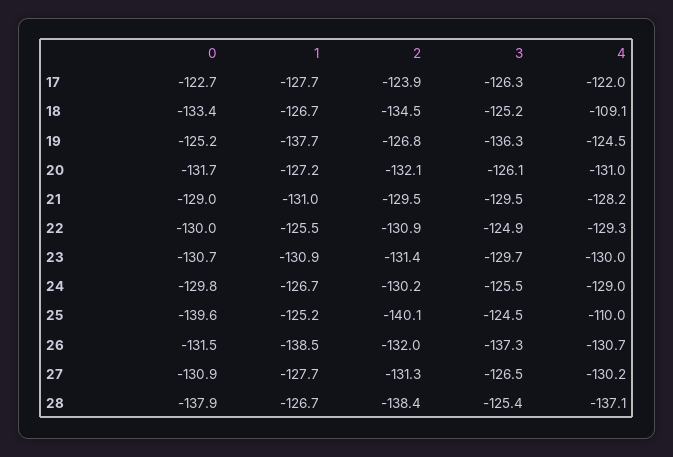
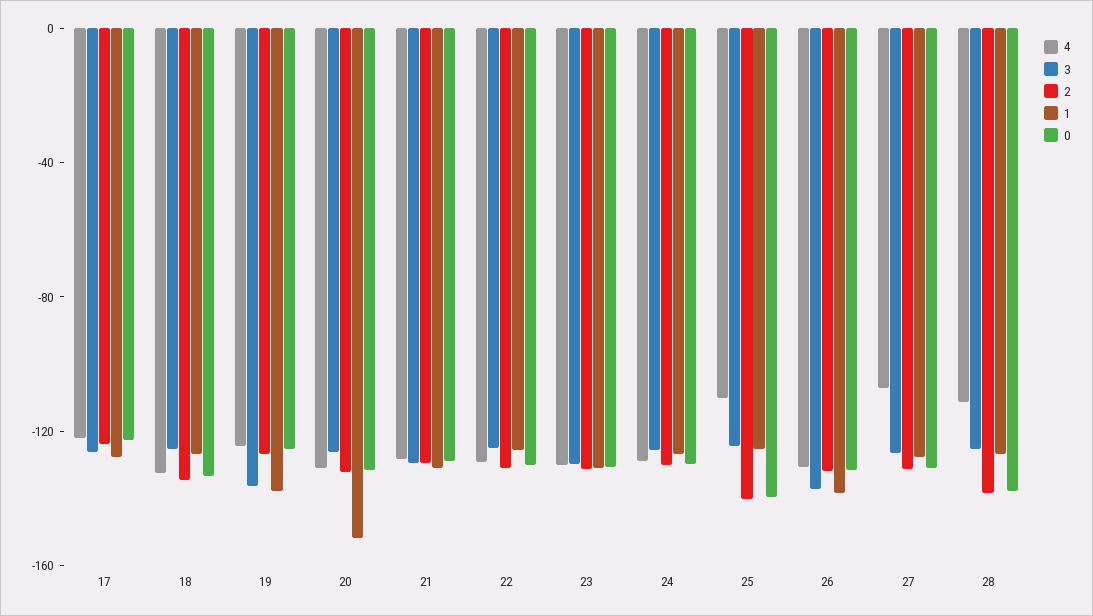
  {
    "0": {
      "17": -122.7,
      "18": -133.4,
      "19": -125.2,
      "20": -131.7,
      "21": -129,
      "22": -130,
      "23": -130.7,
      "24": -129.8,
      "25": -139.6,
      "26": -131.5,
      "27": -130.9,
      "28": -137.9
    },
    "1": {
      "17": -127.7,
      "18": -126.7,
      "19": -137.7,
-     "20": -127.2,
+     "20": -150,
      "21": -131,
      "22": -125.5,
      "23": -130.9,
      "24": -126.7,
      "25": -125.2,
      "26": -138.5,
      "27": -127.7,
      "28": -126.7
    },
    "2": {
      "17": -123.9,
      "18": -134.5,
      "19": -126.8,
      "20": -132.1,
      "21": -129.5,
      "22": -130.9,
      "23": -131.4,
      "24": -130.2,
      "25": -140.1,
      "26": -132,
      "27": -131.3,
      "28": -138.4
    },
    "3": {
      "17": -126.3,
      "18": -125.2,
      "19": -136.3,
      "20": -126.1,
      "21": -129.5,
      "22": -124.9,
      "23": -129.7,
      "24": -125.5,
      "25": -124.5,
      "26": -137.3,
      "27": -126.5,
      "28": -125.4
    },
    "4": {
      "17": -122,
-     "18": -109.1,
+     "18": -130,
      "19": -124.5,
      "20": -131,
      "21": -128.2,
      "22": -129.3,
      "23": -130,
      "24": -129,
      "25": -110,
      "26": -130.7,
-     "27": -130.2,
+     "27": -110,
-     "28": -137.1
+     "28": -110
    }
  }

